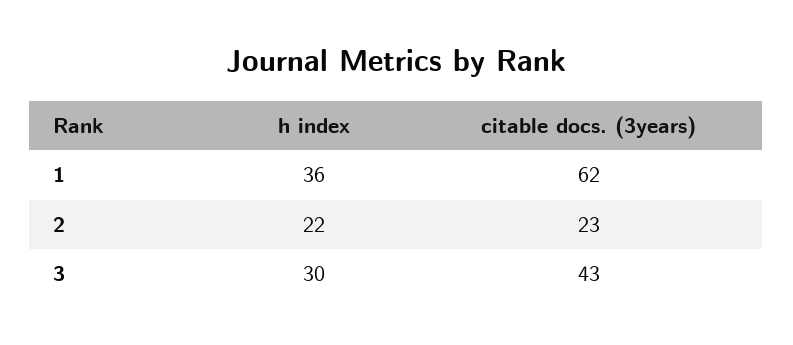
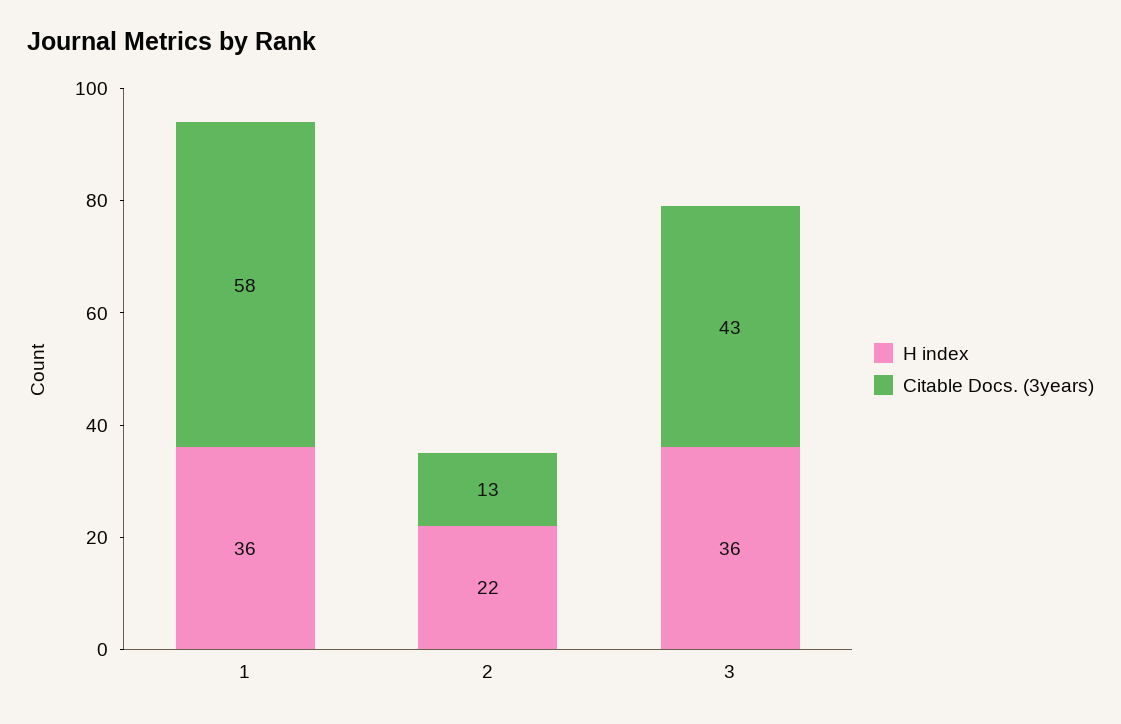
  {
    "h index": {
      "1": 36,
      "2": 22,
-     "3": 30
+     "3": 36
    },
    "citable docs. (3years)": {
-     "1": 62,
+     "1": 58,
-     "2": 23,
+     "2": 13,
      "3": 43
    }
  }

